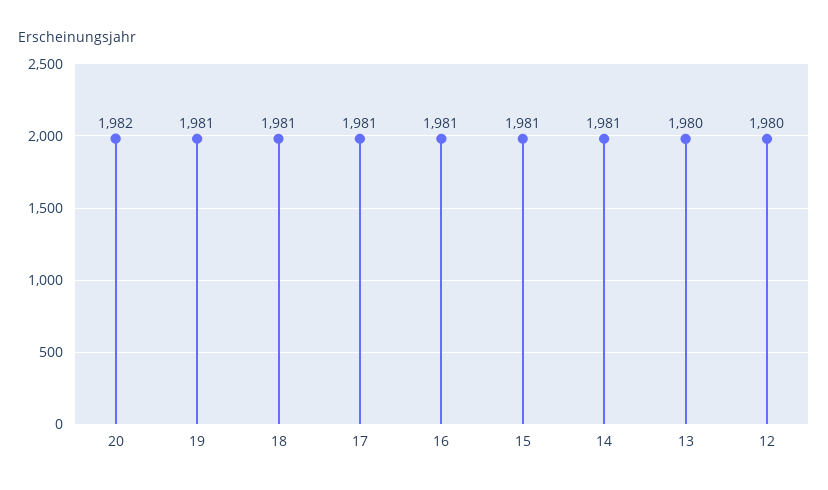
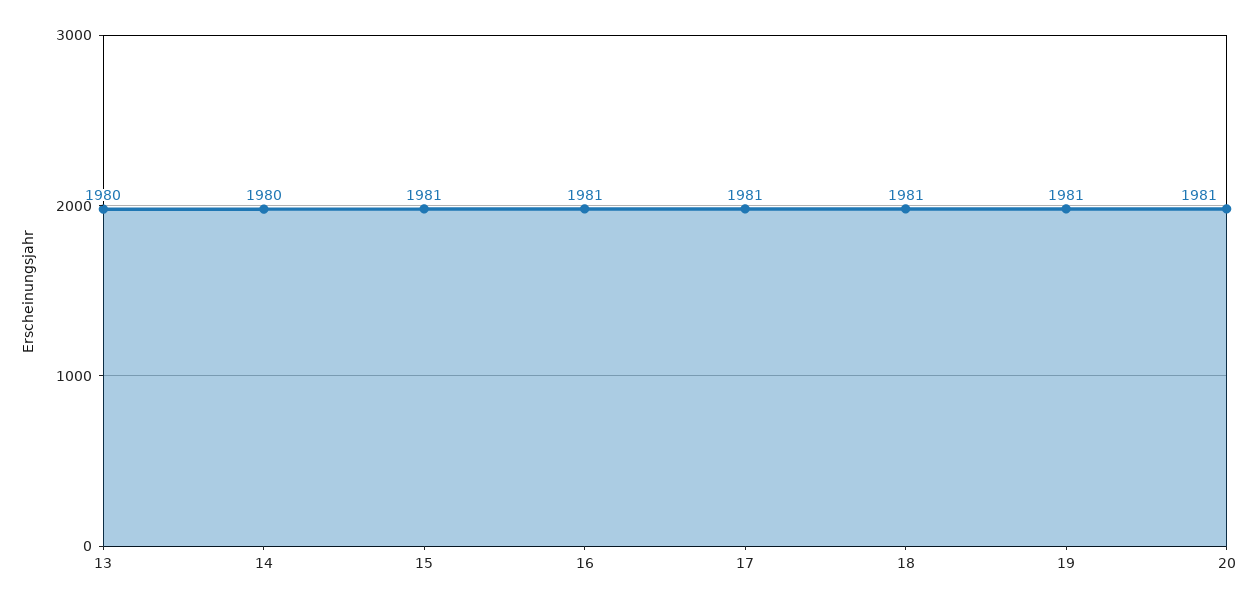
  {
-   "20": 1982,
+   "20": 1981,
    "19": 1981,
    "18": 1981,
    "17": 1981,
    "16": 1981,
    "15": 1981,
-   "14": 1981,
+   "14": 1980,
-   "13": 1980,
+   "13": 1980
-   "12": 1980
  }

